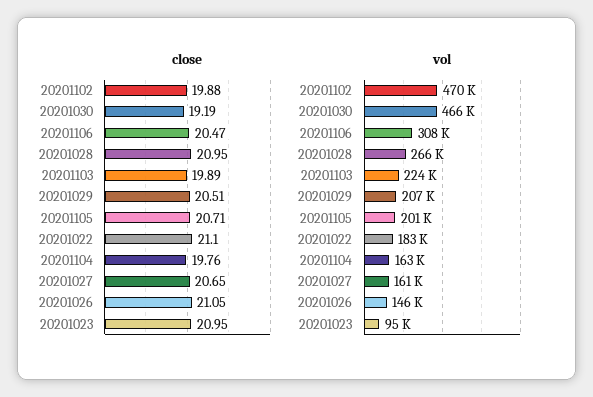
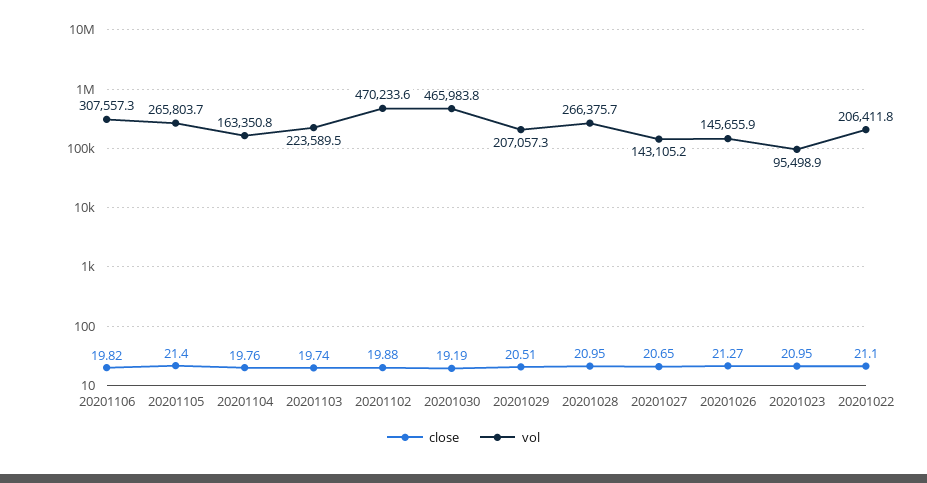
  {
    "close": {
      "20201102": 19.88,
      "20201030": 19.19,
-     "20201106": 20.47,
+     "20201106": 19.82,
      "20201028": 20.95,
-     "20201103": 19.89,
+     "20201103": 19.74,
      "20201029": 20.51,
-     "20201105": 20.71,
+     "20201105": 21.4,
      "20201022": 21.1,
      "20201104": 19.76,
      "20201027": 20.65,
-     "20201026": 21.05,
+     "20201026": 21.27,
      "20201023": 20.95
    },
    "vol": {
      "20201102": 470233.6,
      "20201030": 465983.8,
      "20201106": 307557.3,
      "20201028": 266375.7,
      "20201103": 223589.5,
      "20201029": 207057.3,
-     "20201105": 201000,
+     "20201105": 265803.7,
-     "20201022": 183000,
+     "20201022": 206411.8,
      "20201104": 163350.8,
-     "20201027": 161000,
+     "20201027": 143105.2,
      "20201026": 145655.9,
      "20201023": 95498.9
    }
  }

